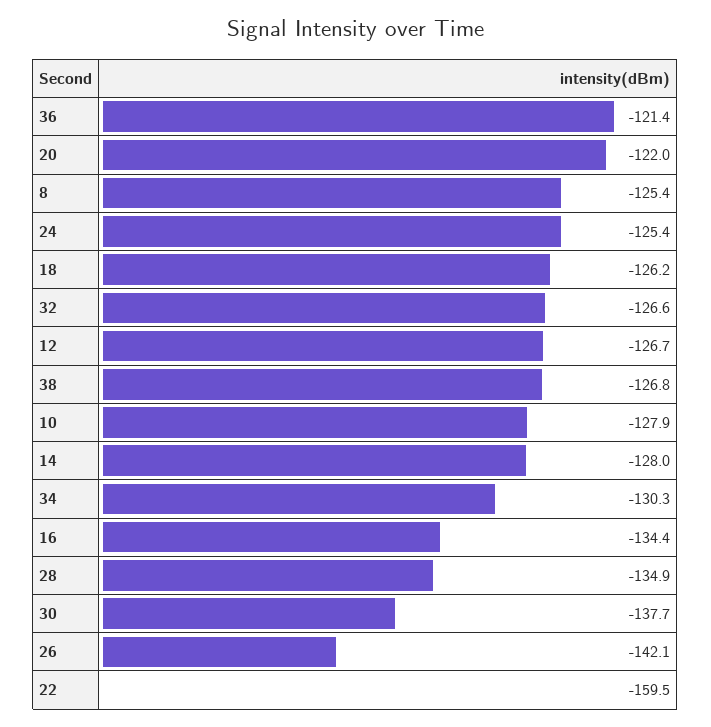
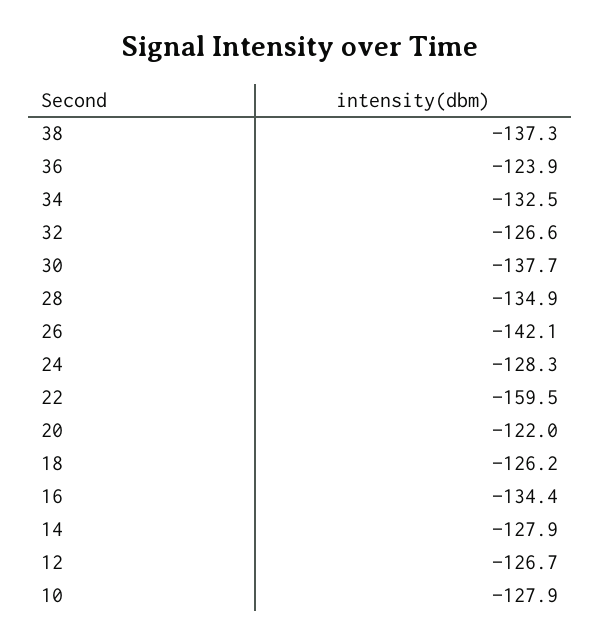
  {
-   "36": -121.4,
+   "36": -123.9,
    "20": -122,
-   "8": -125.4,
-   "24": -125.4,
+   "24": -128.3,
    "18": -126.2,
    "32": -126.6,
    "12": -126.7,
-   "38": -126.8,
+   "38": -137.3,
    "10": -127.9,
-   "14": -128,
+   "14": -127.9,
-   "34": -130.3,
+   "34": -132.5,
    "16": -134.4,
    "28": -134.9,
    "30": -137.7,
    "26": -142.1,
    "22": -159.5
  }

